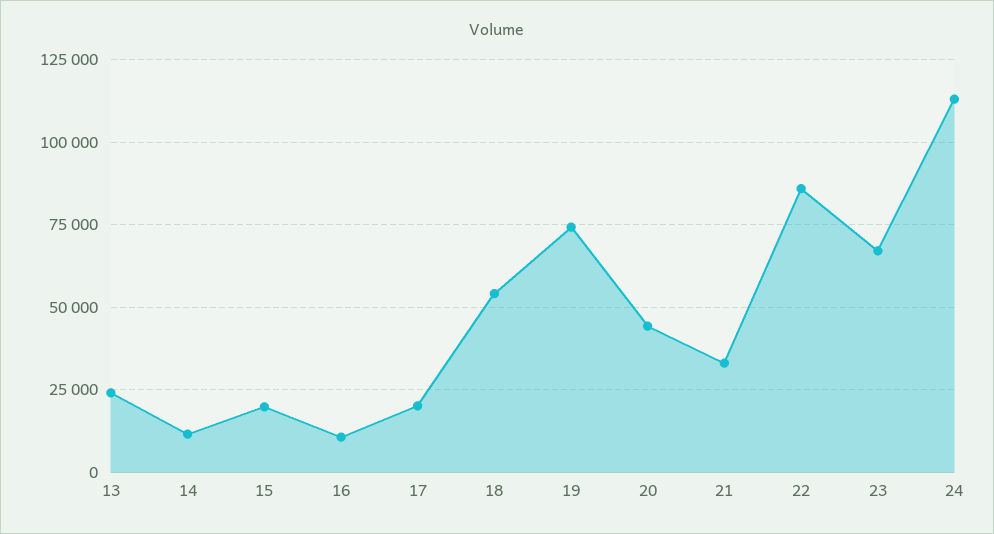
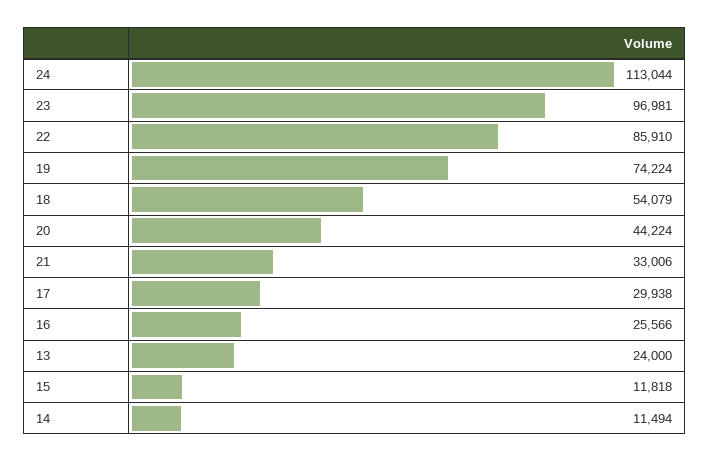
  {
    "13": 24000,
    "14": 11494,
-   "15": 20000,
+   "15": 11818,
-   "16": 10000,
+   "16": 25566,
-   "17": 20000,
+   "17": 29938,
    "18": 54079,
    "19": 74224,
    "20": 44224,
    "21": 33006,
    "22": 85910,
-   "23": 67500,
+   "23": 96981,
    "24": 113044
  }

